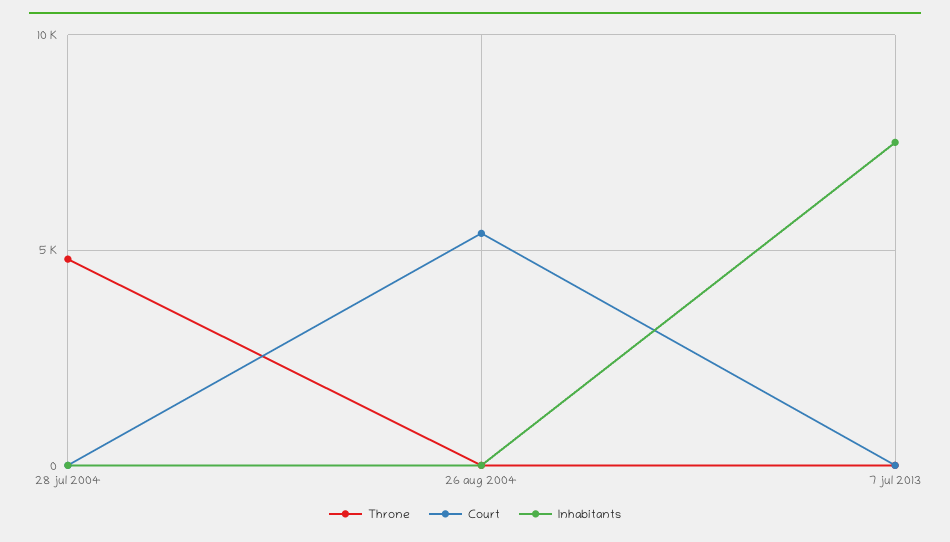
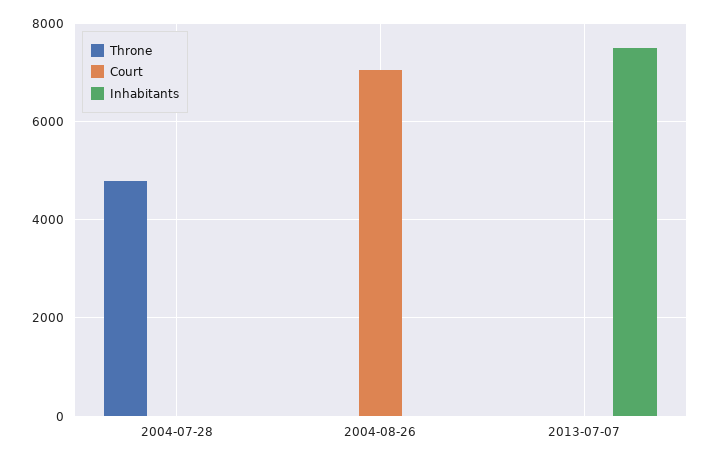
  {
    "Throne": {
      "28 jul 2004": 4800,
      "26 aug 2004": 0,
      "7 jul 2013": 0
    },
    "Court": {
      "28 jul 2004": 0,
-     "26 aug 2004": 5500,
+     "26 aug 2004": 7000,
      "7 jul 2013": 0
    },
    "Inhabitants": {
      "28 jul 2004": 0,
      "26 aug 2004": 0,
      "7 jul 2013": 7600
    }
  }

